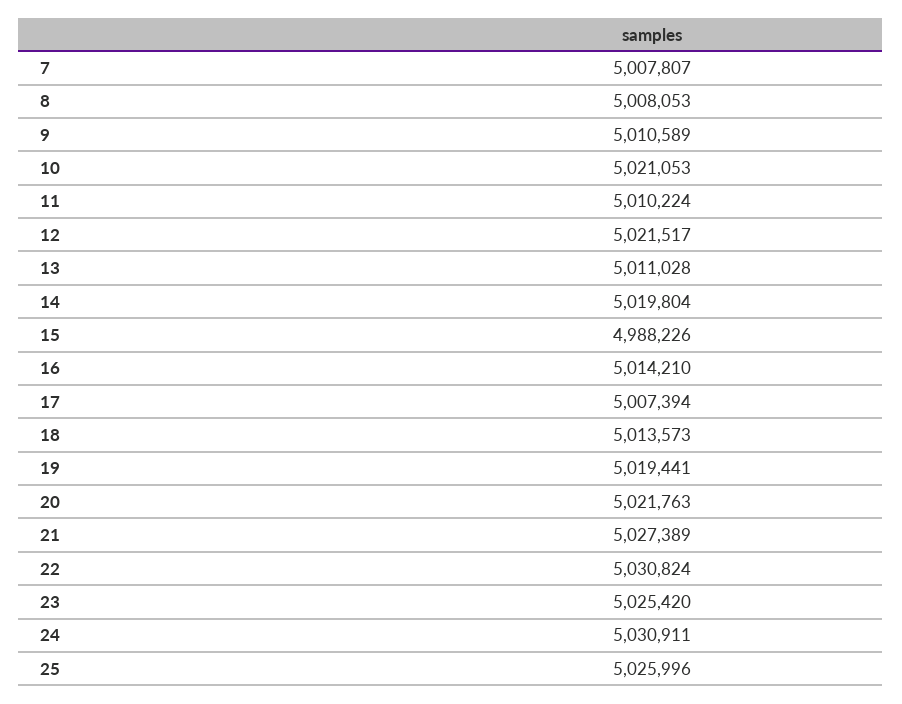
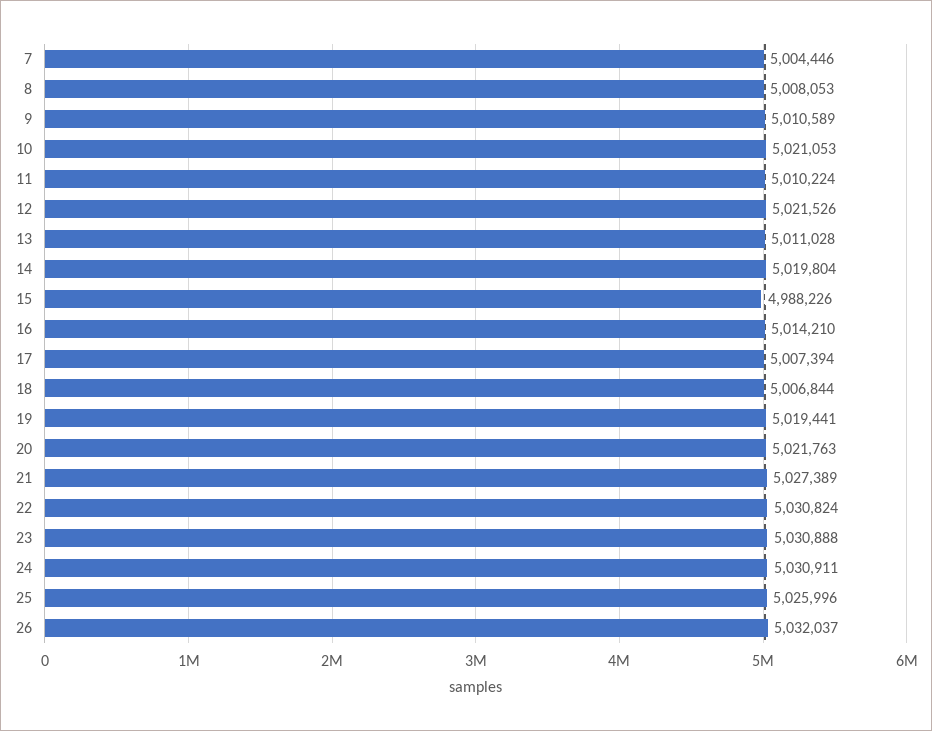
  {
-   "7": 5007807,
+   "7": 5004446,
    "8": 5008053,
    "9": 5010589,
    "10": 5021053,
    "11": 5010224,
-   "12": 5021517,
+   "12": 5021526,
    "13": 5011028,
    "14": 5019804,
    "15": 4988226,
    "16": 5014210,
    "17": 5007394,
-   "18": 5013573,
+   "18": 5006844,
    "19": 5019441,
    "20": 5021763,
    "21": 5027389,
    "22": 5030824,
-   "23": 5025420,
+   "23": 5030888,
    "24": 5030911,
-   "25": 5025996
+   "25": 5025996,
+   "26": 5032037
  }

